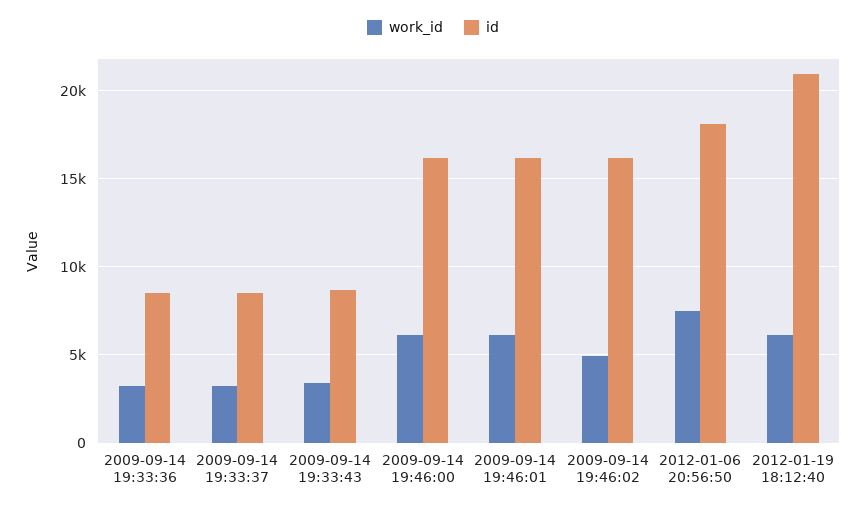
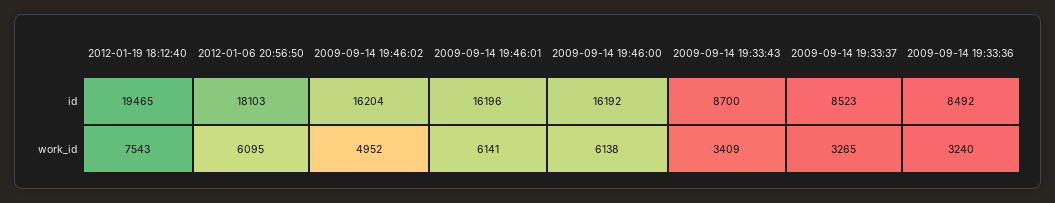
  {
    "work_id": {
      "2009-09-14 19:33:36": 3240,
      "2009-09-14 19:33:37": 3265,
      "2009-09-14 19:33:43": 3409,
      "2009-09-14 19:46:00": 6138,
      "2009-09-14 19:46:01": 6141,
      "2009-09-14 19:46:02": 4952,
-     "2012-01-06 20:56:50": 7500,
+     "2012-01-06 20:56:50": 6095,
-     "2012-01-19 18:12:40": 6000
+     "2012-01-19 18:12:40": 7543
    },
    "id": {
      "2009-09-14 19:33:36": 8492,
      "2009-09-14 19:33:37": 8523,
      "2009-09-14 19:33:43": 8700,
      "2009-09-14 19:46:00": 16192,
      "2009-09-14 19:46:01": 16196,
      "2009-09-14 19:46:02": 16204,
      "2012-01-06 20:56:50": 18103,
-     "2012-01-19 18:12:40": 21000
+     "2012-01-19 18:12:40": 19465
    }
  }

